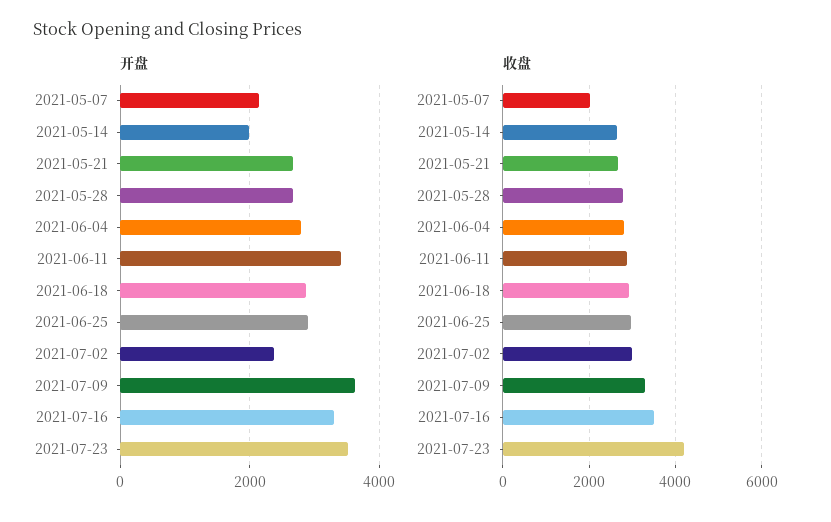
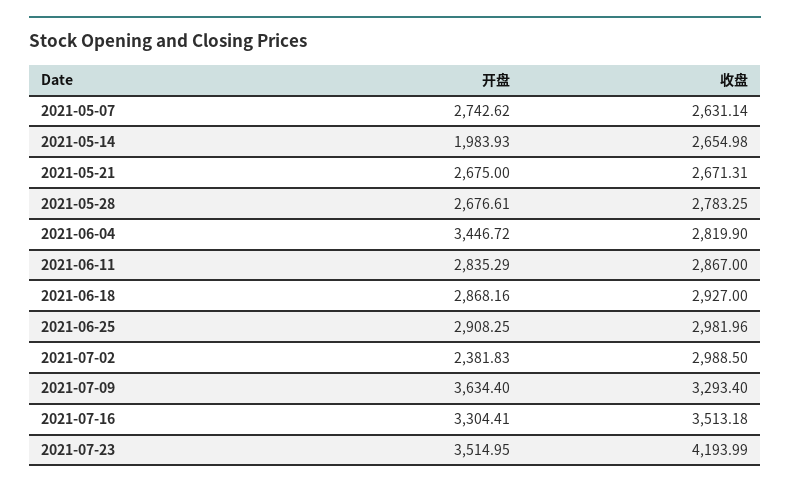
  {
    "开盘": {
-     "2021-05-07": 2200,
+     "2021-05-07": 2742.62,
      "2021-05-14": 1983.93,
      "2021-05-21": 2675,
      "2021-05-28": 2676.61,
-     "2021-06-04": 2800,
+     "2021-06-04": 3446.72,
-     "2021-06-11": 3400,
+     "2021-06-11": 2835.29,
      "2021-06-18": 2868.16,
      "2021-06-25": 2908.25,
      "2021-07-02": 2381.83,
      "2021-07-09": 3634.4,
      "2021-07-16": 3304.41,
      "2021-07-23": 3514.95
    },
    "收盘": {
-     "2021-05-07": 2000,
+     "2021-05-07": 2631.14,
      "2021-05-14": 2654.98,
      "2021-05-21": 2671.31,
      "2021-05-28": 2783.25,
      "2021-06-04": 2819.9,
      "2021-06-11": 2867,
      "2021-06-18": 2927,
      "2021-06-25": 2981.96,
      "2021-07-02": 2988.5,
      "2021-07-09": 3293.4,
      "2021-07-16": 3513.18,
      "2021-07-23": 4193.99
    }
  }

